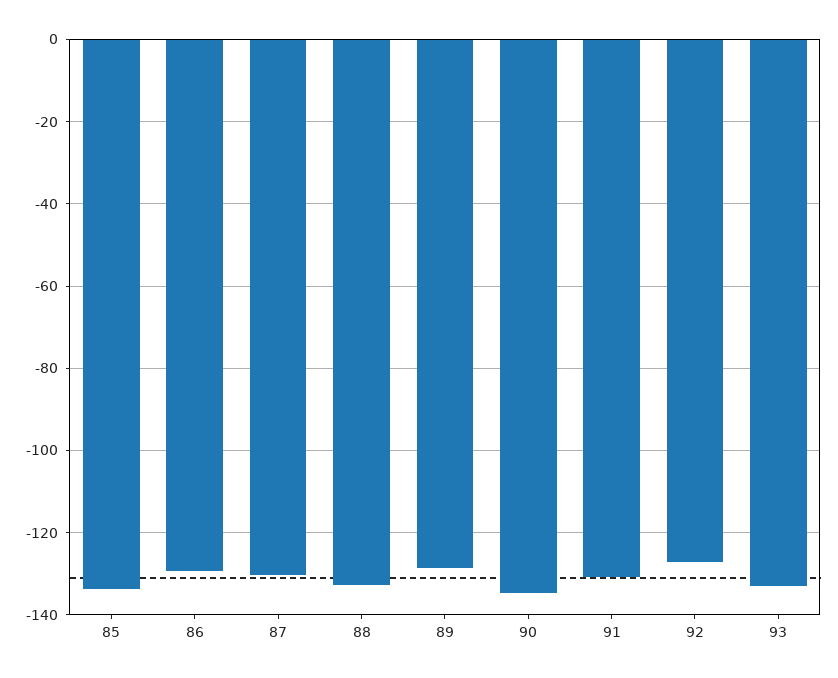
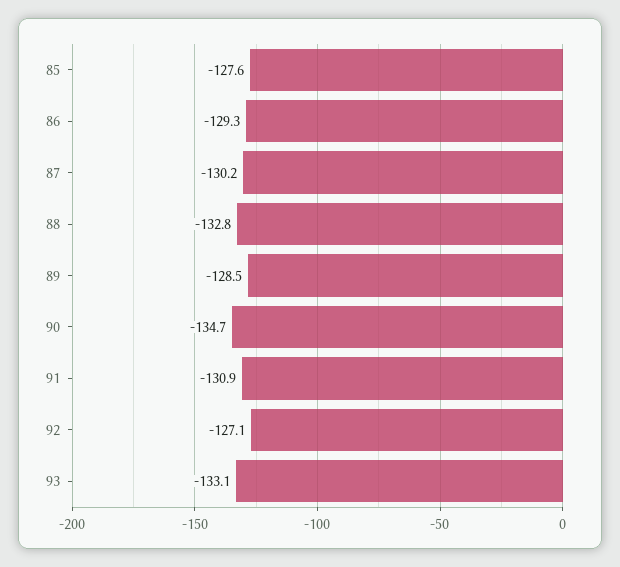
  {
-   "85": -134,
+   "85": -127.6,
    "86": -129.3,
    "87": -130.2,
    "88": -132.8,
    "89": -128.5,
    "90": -134.7,
    "91": -130.9,
    "92": -127.1,
    "93": -133.1
  }

